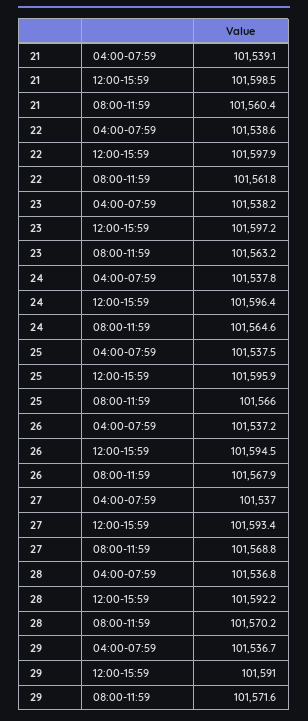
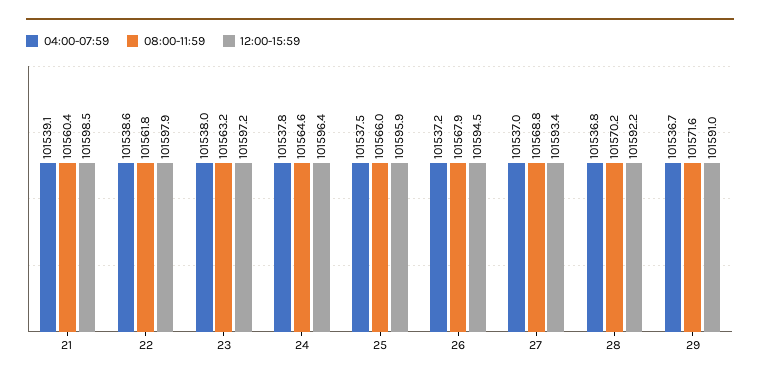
  {
    "04:00-07:59": {
      "21": 101539.1,
      "22": 101538.6,
-     "23": 101538.2,
+     "23": 101538,
      "24": 101537.8,
      "25": 101537.5,
      "26": 101537.2,
      "27": 101537,
      "28": 101536.8,
      "29": 101536.7
    },
    "12:00-15:59": {
      "21": 101598.5,
      "22": 101597.9,
      "23": 101597.2,
      "24": 101596.4,
      "25": 101595.9,
      "26": 101594.5,
      "27": 101593.4,
      "28": 101592.2,
      "29": 101591
    },
    "08:00-11:59": {
      "21": 101560.4,
      "22": 101561.8,
      "23": 101563.2,
      "24": 101564.6,
      "25": 101566,
      "26": 101567.9,
      "27": 101568.8,
      "28": 101570.2,
      "29": 101571.6
    }
  }

